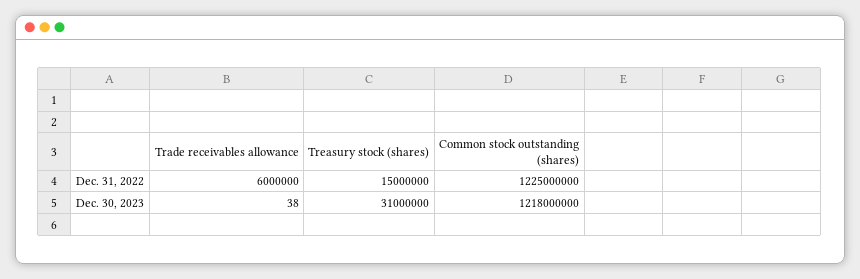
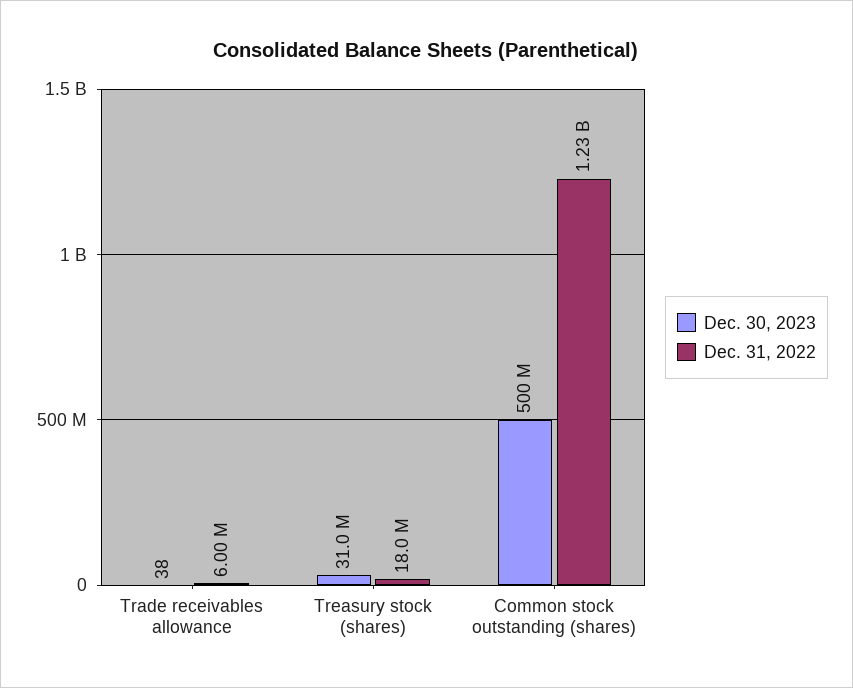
  {
    "Dec. 31, 2022": {
      "Trade receivables allowance": 6000000,
-     "Treasury stock (shares)": 15000000,
+     "Treasury stock (shares)": 18000000,
      "Common stock outstanding (shares)": 1225000000
    },
    "Dec. 30, 2023": {
      "Trade receivables allowance": 38,
      "Treasury stock (shares)": 31000000,
-     "Common stock outstanding (shares)": 1218000000
+     "Common stock outstanding (shares)": 500000000
    }
  }

